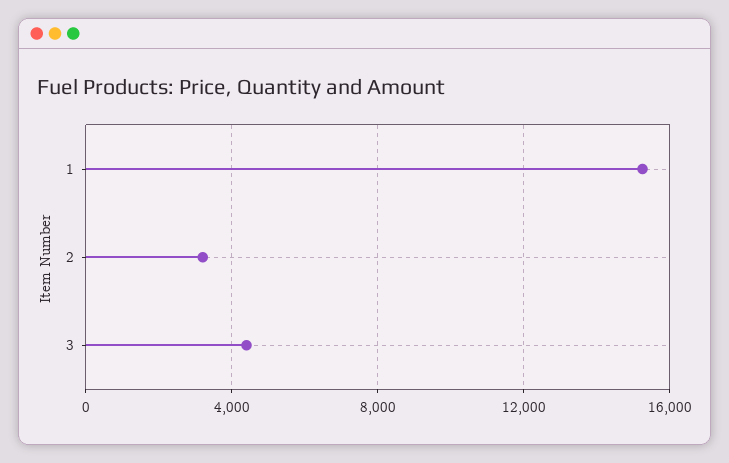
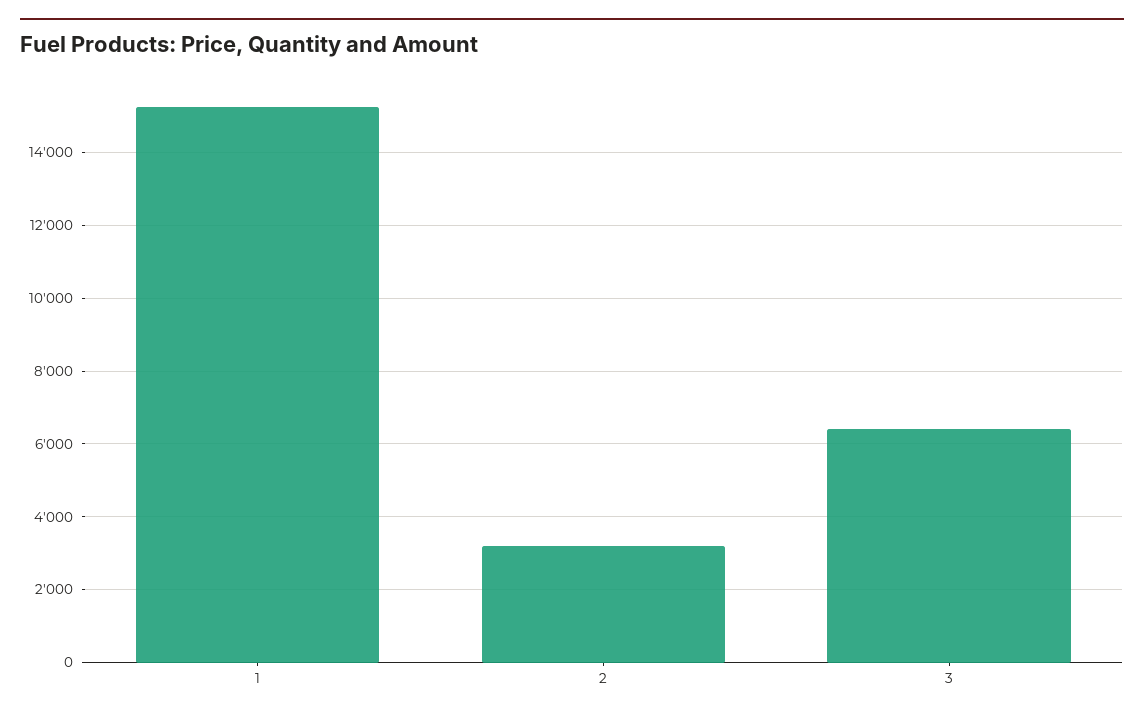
  {
    "1": 15200,
    "2": 3200,
-   "3": 4500
+   "3": 6400
  }

